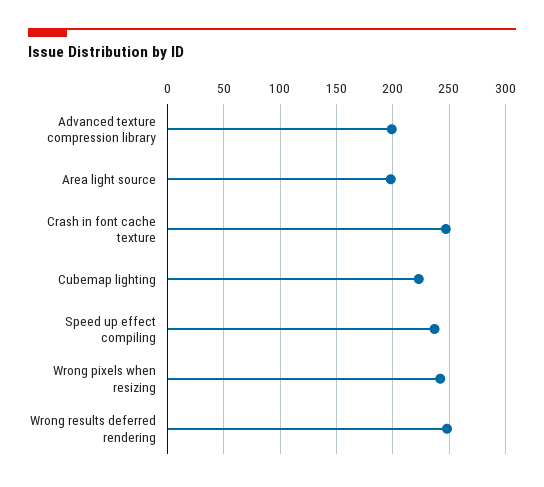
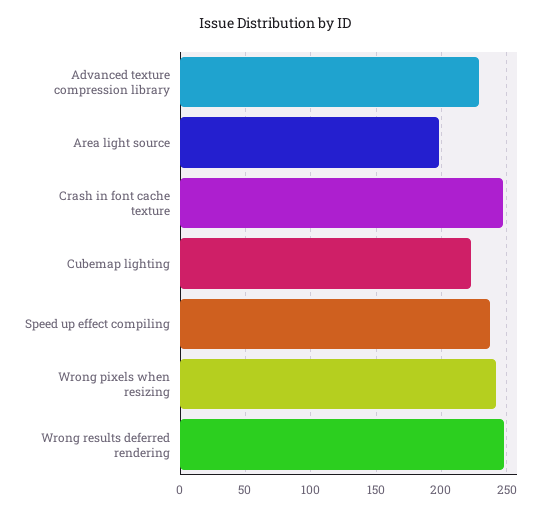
  {
-   "Advanced texture compression library": 200,
+   "Advanced texture compression library": 230,
    "Area light source": 200,
    "Crash in font cache texture": 245,
    "Cubemap lighting": 225,
    "Speed up effect compiling": 235,
    "Wrong pixels when resizing": 240,
    "Wrong results deferred rendering": 250
  }

